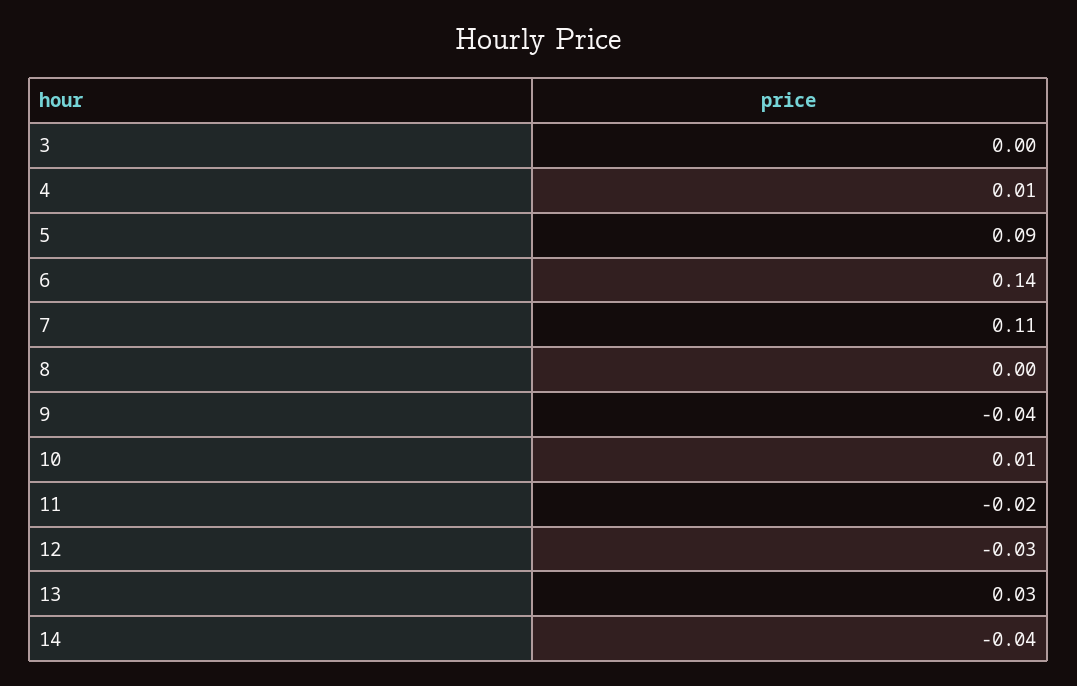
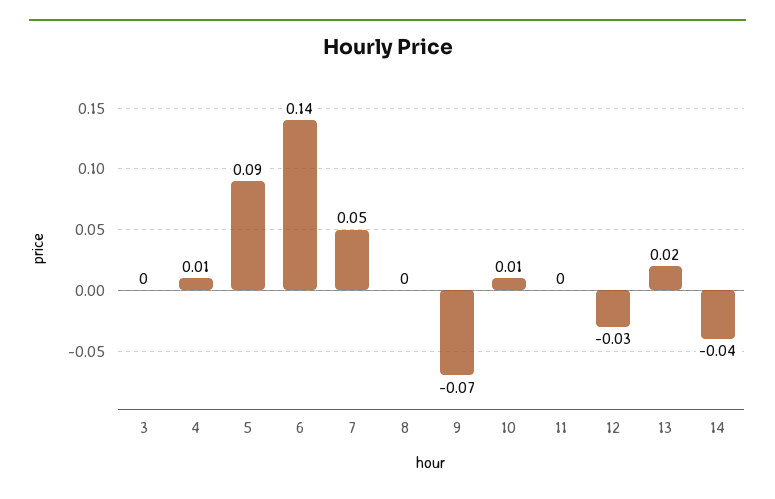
  {
    "3": 0,
    "4": 0.01,
    "5": 0.09,
    "6": 0.14,
-   "7": 0.11,
+   "7": 0.05,
    "8": 0,
-   "9": -0.04,
+   "9": -0.07,
    "10": 0.01,
-   "11": -0.02,
+   "11": 0,
    "12": -0.03,
-   "13": 0.03,
+   "13": 0.02,
    "14": -0.04
  }

